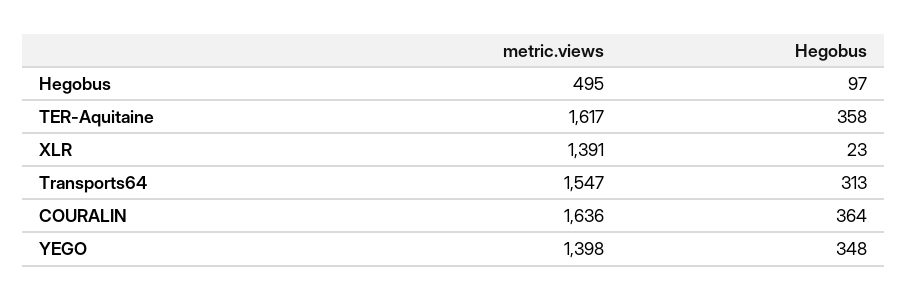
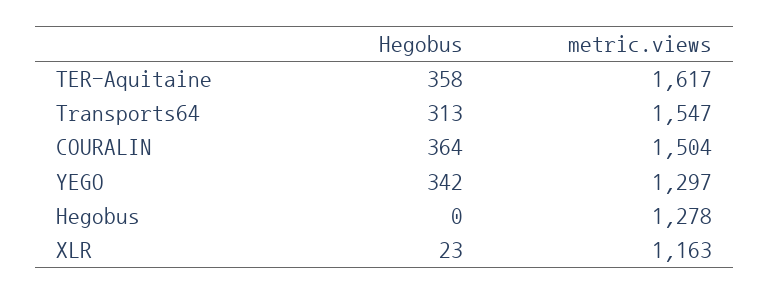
  {
    "metric.views": {
-     "Hegobus": 495,
+     "Hegobus": 1278,
      "TER-Aquitaine": 1617,
-     "XLR": 1391,
+     "XLR": 1163,
      "Transports64": 1547,
-     "COURALIN": 1636,
+     "COURALIN": 1504,
-     "YEGO": 1398
+     "YEGO": 1297
    },
    "Hegobus": {
-     "Hegobus": 97,
+     "Hegobus": 0,
      "TER-Aquitaine": 358,
      "XLR": 23,
      "Transports64": 313,
      "COURALIN": 364,
-     "YEGO": 348
+     "YEGO": 342
    }
  }

